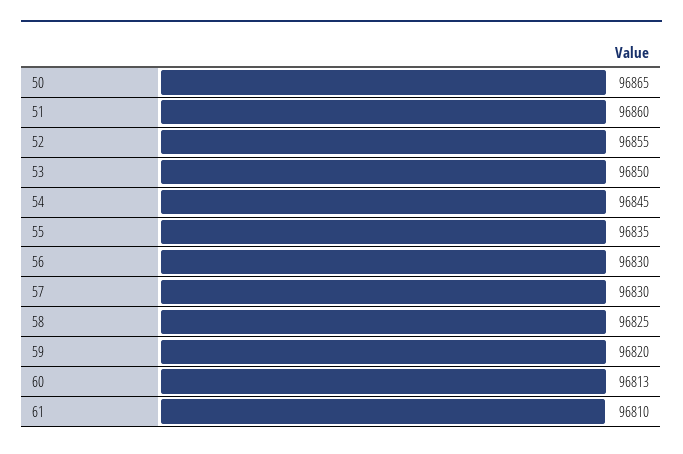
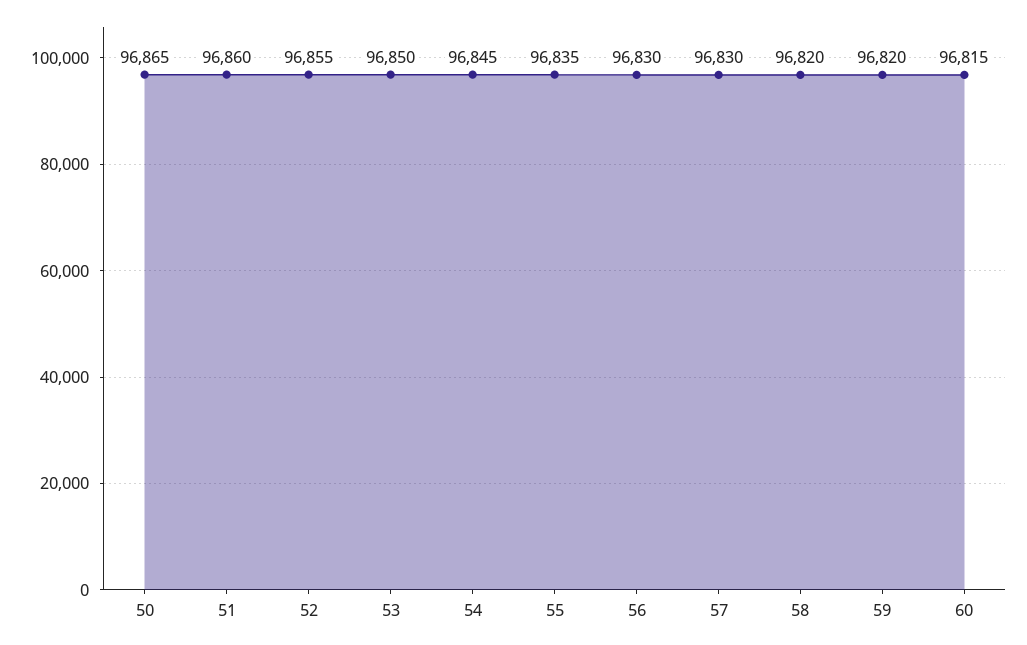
  {
    "50": 96865,
    "51": 96860,
    "52": 96855,
    "53": 96850,
    "54": 96845,
    "55": 96835,
    "56": 96830,
    "57": 96830,
-   "58": 96825,
+   "58": 96820,
    "59": 96820,
-   "60": 96813,
+   "60": 96815
-   "61": 96810
  }

